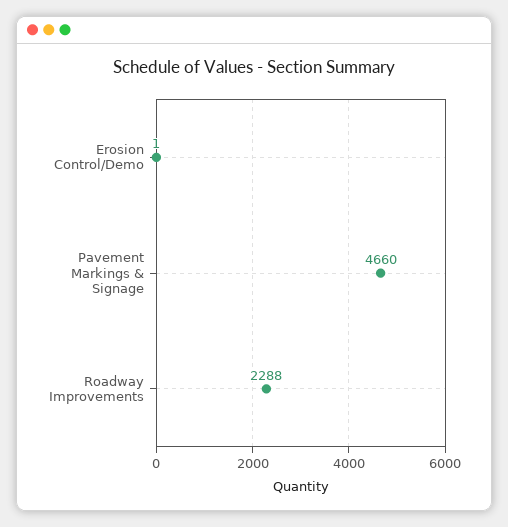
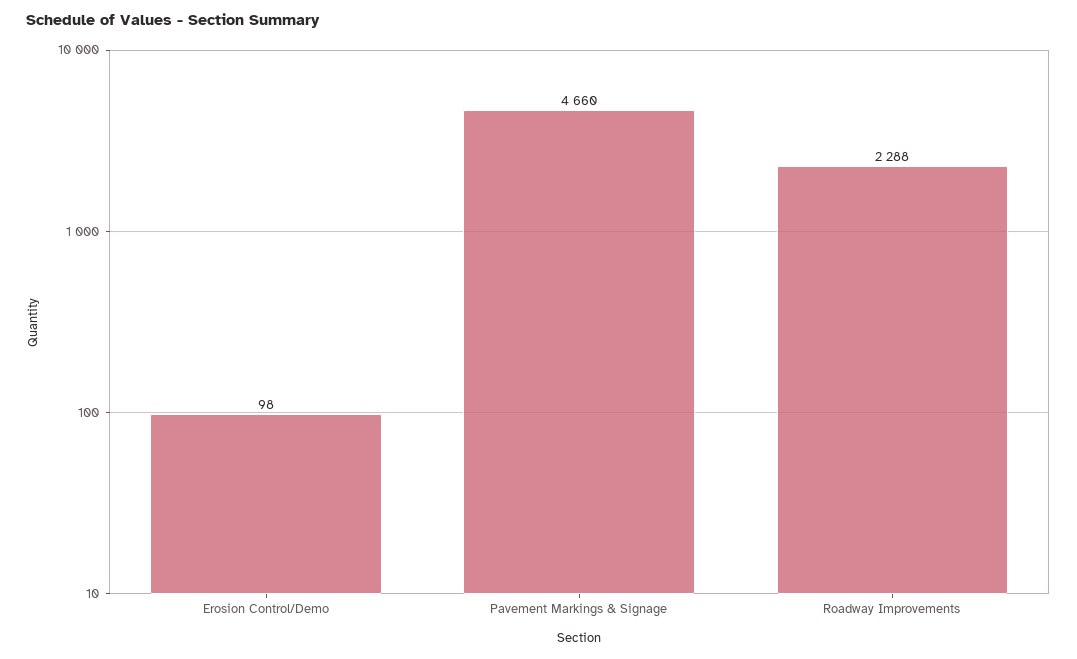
  {
-   "Erosion Control/Demo": 1,
+   "Erosion Control/Demo": 98,
    "Pavement Markings & Signage": 4660,
    "Roadway Improvements": 2288
  }

